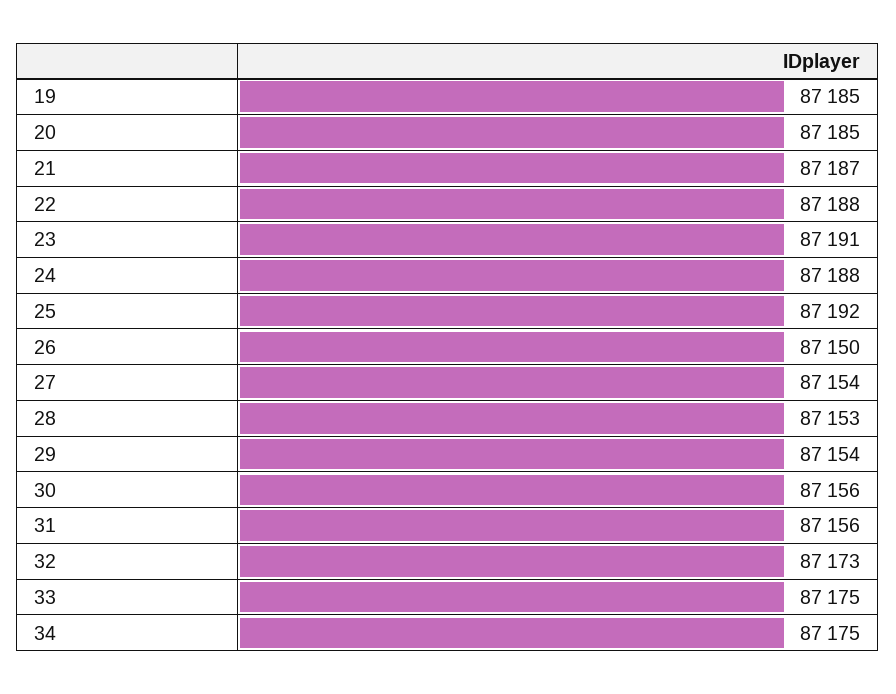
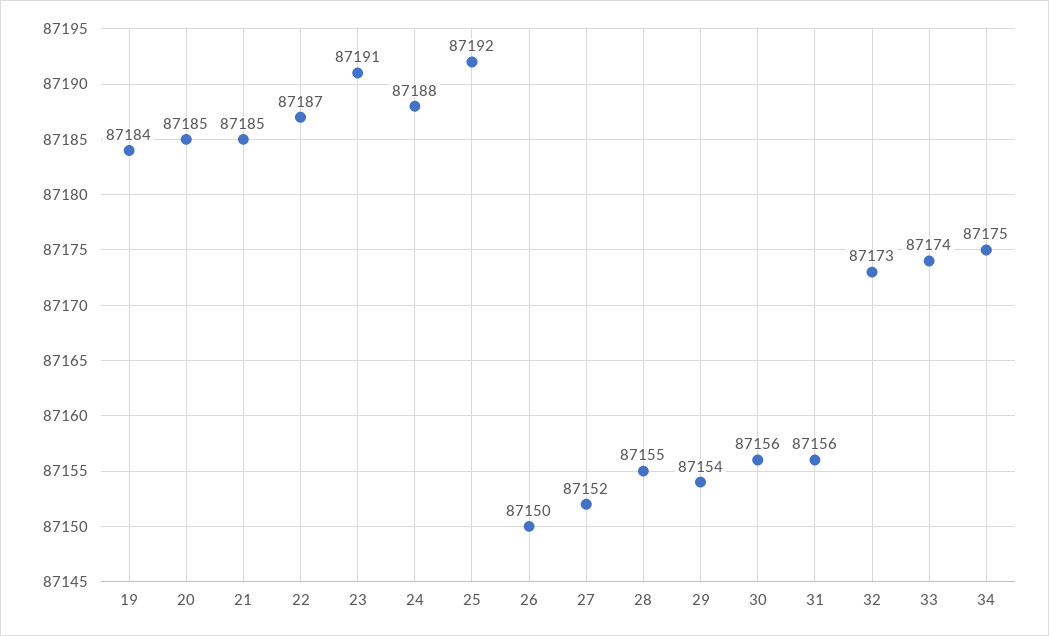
  {
-   "19": 87185,
+   "19": 87184,
    "20": 87185,
-   "21": 87187,
+   "21": 87185,
-   "22": 87188,
+   "22": 87187,
    "23": 87191,
    "24": 87188,
    "25": 87192,
    "26": 87150,
-   "27": 87154,
+   "27": 87152,
-   "28": 87153,
+   "28": 87155,
    "29": 87154,
    "30": 87156,
    "31": 87156,
    "32": 87173,
-   "33": 87175,
+   "33": 87174,
    "34": 87175
  }

